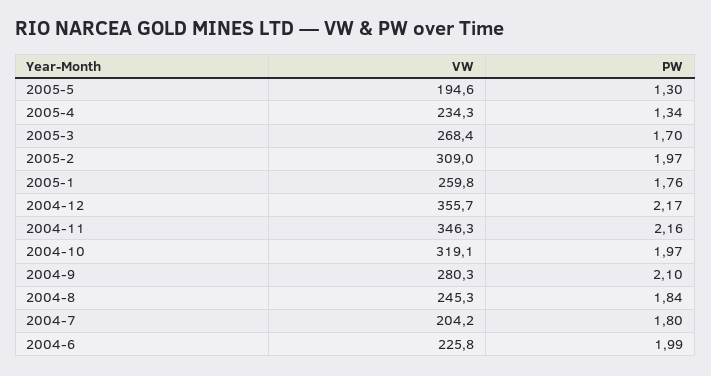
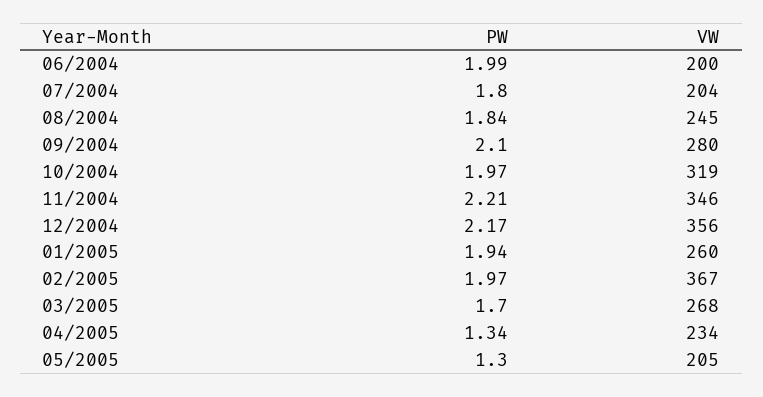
  {
    "VW": {
-     "2005-5": 194.6,
+     "2005-5": 205,
      "2005-4": 234.3,
      "2005-3": 268.4,
-     "2005-2": 309,
+     "2005-2": 367,
      "2005-1": 259.8,
      "2004-12": 355.7,
      "2004-11": 346.3,
      "2004-10": 319.1,
      "2004-9": 280.3,
      "2004-8": 245.3,
      "2004-7": 204.2,
-     "2004-6": 225.8
+     "2004-6": 200
    },
    "PW": {
      "2005-5": 1.3,
      "2005-4": 1.34,
      "2005-3": 1.7,
      "2005-2": 1.97,
-     "2005-1": 1.76,
+     "2005-1": 1.94,
      "2004-12": 2.17,
-     "2004-11": 2.16,
+     "2004-11": 2.21,
      "2004-10": 1.97,
      "2004-9": 2.1,
      "2004-8": 1.84,
      "2004-7": 1.8,
      "2004-6": 1.99
    }
  }

